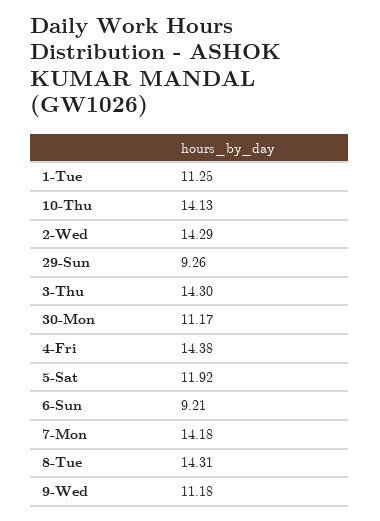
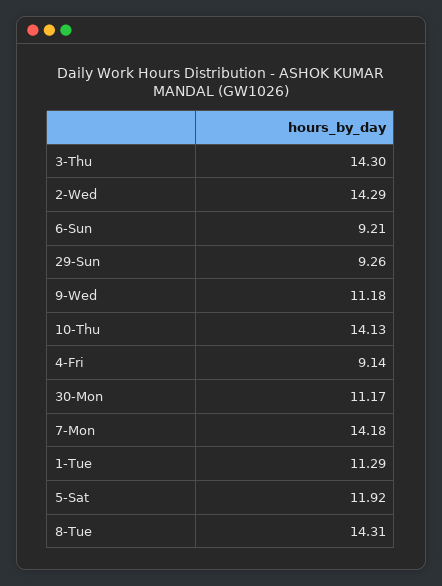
  {
-   "1-Tue": 11.25,
+   "1-Tue": 11.29,
    "10-Thu": 14.13,
    "2-Wed": 14.29,
    "29-Sun": 9.26,
    "3-Thu": 14.3,
    "30-Mon": 11.17,
-   "4-Fri": 14.38,
+   "4-Fri": 9.14,
    "5-Sat": 11.92,
    "6-Sun": 9.21,
    "7-Mon": 14.18,
    "8-Tue": 14.31,
    "9-Wed": 11.18
  }

